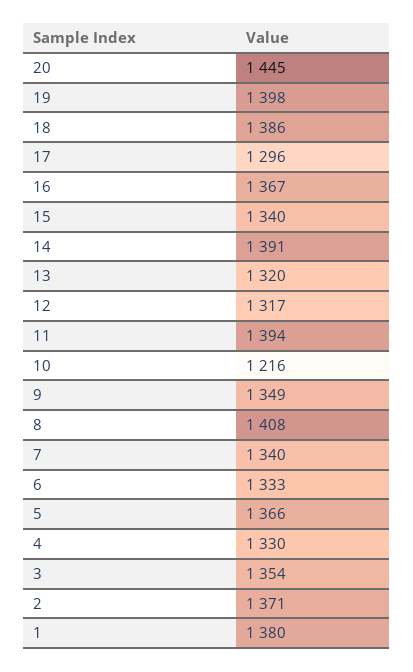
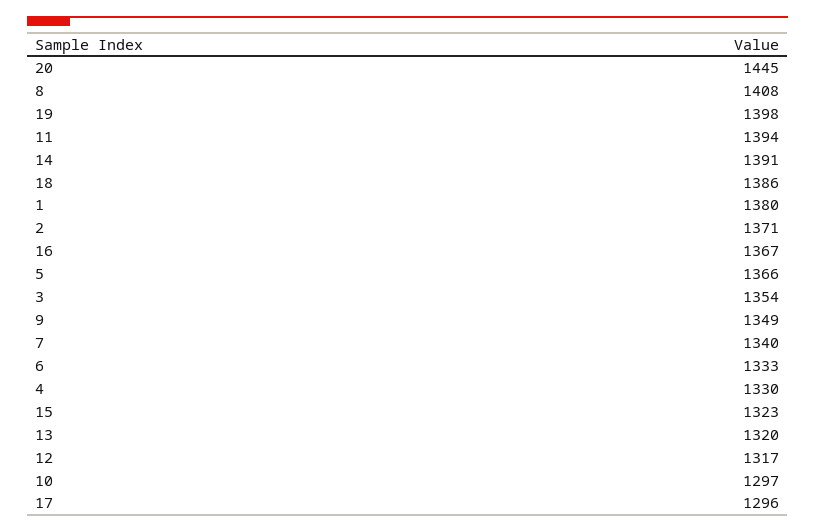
  {
    "20": 1445,
    "19": 1398,
    "18": 1386,
    "17": 1296,
    "16": 1367,
-   "15": 1340,
+   "15": 1323,
    "14": 1391,
    "13": 1320,
    "12": 1317,
    "11": 1394,
-   "10": 1216,
+   "10": 1297,
    "9": 1349,
    "8": 1408,
    "7": 1340,
    "6": 1333,
    "5": 1366,
    "4": 1330,
    "3": 1354,
    "2": 1371,
    "1": 1380
  }

